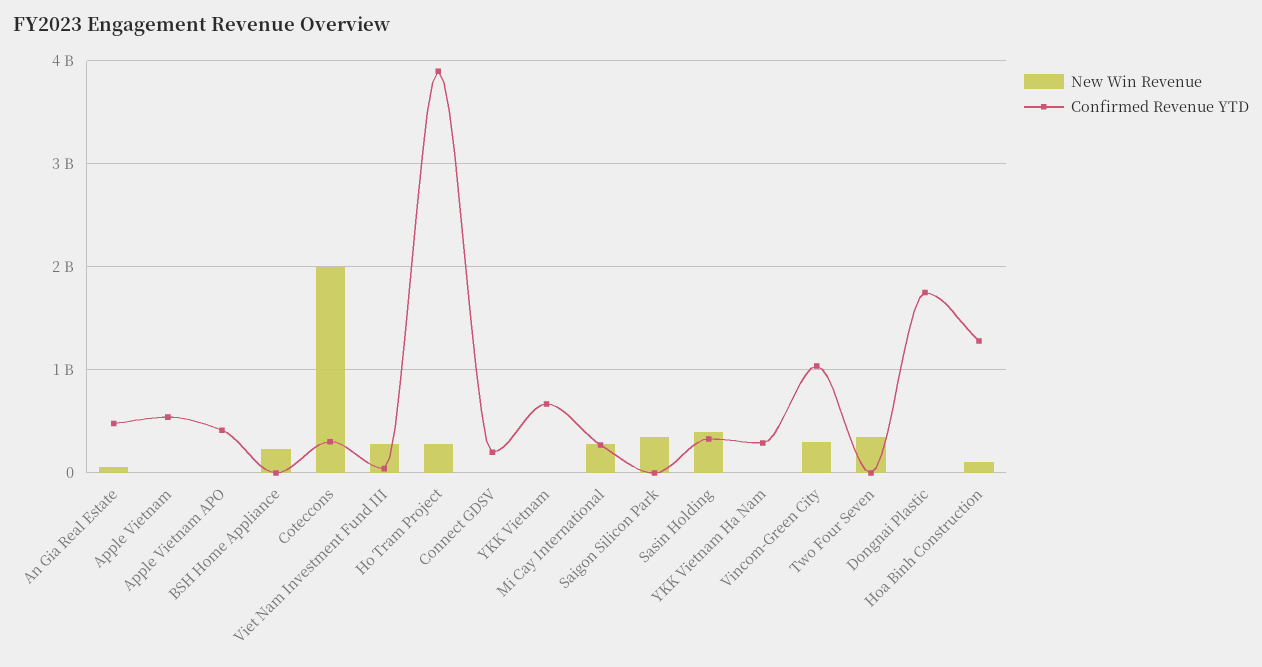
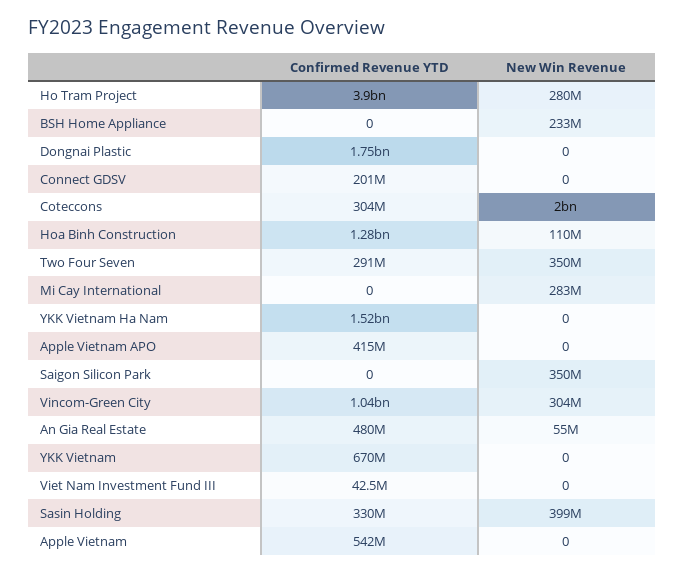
  {
    "New Win Revenue": {
      "An Gia Real Estate": 55000000,
      "Apple Vietnam": 0,
      "Apple Vietnam APO": 0,
      "BSH Home Appliance": 233000000,
      "Coteccons": 2000000000,
-     "Viet Nam Investment Fund III": 300000000,
+     "Viet Nam Investment Fund III": 0,
      "Ho Tram Project": 280000000,
      "Connect GDSV": 0,
      "YKK Vietnam": 0,
      "Mi Cay International": 283000000,
      "Saigon Silicon Park": 350000000,
      "Sasin Holding": 399000000,
      "YKK Vietnam Ha Nam": 0,
      "Vincom-Green City": 304000000,
      "Two Four Seven": 350000000,
      "Dongnai Plastic": 0,
      "Hoa Binh Construction": 110000000
    },
    "Confirmed Revenue YTD": {
      "An Gia Real Estate": 480000000,
      "Apple Vietnam": 542000000,
      "Apple Vietnam APO": 415000000,
      "BSH Home Appliance": 0,
      "Coteccons": 304000000,
      "Viet Nam Investment Fund III": 42500000,
      "Ho Tram Project": 3900000000,
      "Connect GDSV": 201000000,
      "YKK Vietnam": 670000000,
-     "Mi Cay International": 300000000,
+     "Mi Cay International": 0,
      "Saigon Silicon Park": 0,
      "Sasin Holding": 330000000,
-     "YKK Vietnam Ha Nam": 300000000,
+     "YKK Vietnam Ha Nam": 1520000000,
      "Vincom-Green City": 1040000000,
-     "Two Four Seven": 0,
+     "Two Four Seven": 291000000,
      "Dongnai Plastic": 1750000000,
      "Hoa Binh Construction": 1280000000
    }
  }

